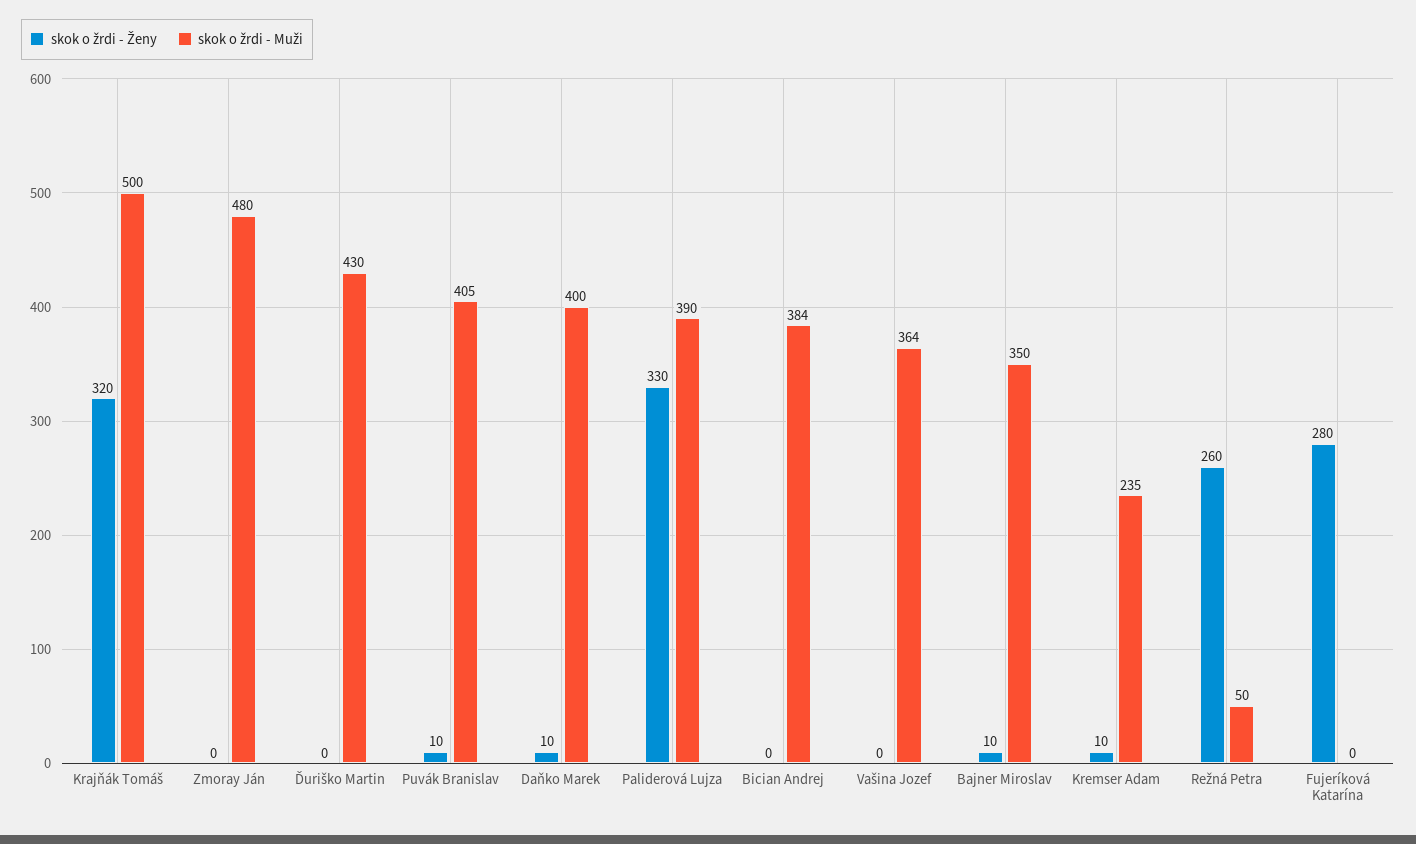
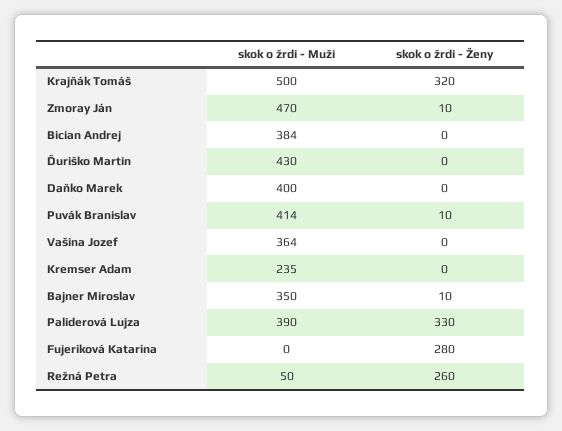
  {
    "skok o žrdi - Ženy": {
      "Krajňák Tomáš": 320,
-     "Zmoray Ján": 0,
+     "Zmoray Ján": 10,
      "Ďuriško Martin": 0,
      "Puvák Branislav": 10,
-     "Daňko Marek": 10,
+     "Daňko Marek": 0,
      "Paliderová Lujza": 330,
      "Bician Andrej": 0,
      "Vašina Jozef": 0,
      "Bajner Miroslav": 10,
-     "Kremser Adam": 10,
+     "Kremser Adam": 0,
      "Režná Petra": 260,
      "Fujeríková Katarína": 280
    },
    "skok o žrdi - Muži": {
      "Krajňák Tomáš": 500,
-     "Zmoray Ján": 480,
+     "Zmoray Ján": 470,
      "Ďuriško Martin": 430,
-     "Puvák Branislav": 405,
+     "Puvák Branislav": 414,
      "Daňko Marek": 400,
      "Paliderová Lujza": 390,
      "Bician Andrej": 384,
      "Vašina Jozef": 364,
      "Bajner Miroslav": 350,
      "Kremser Adam": 235,
      "Režná Petra": 50,
      "Fujeríková Katarína": 0
    }
  }

